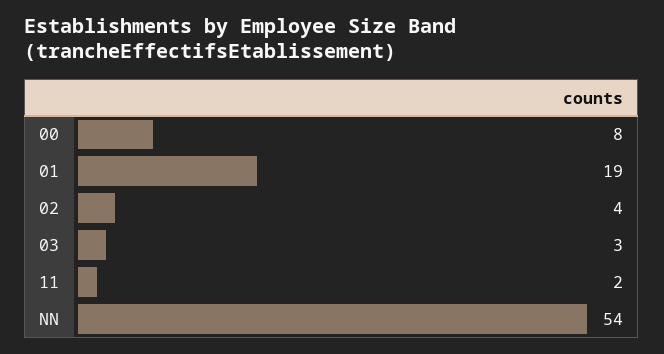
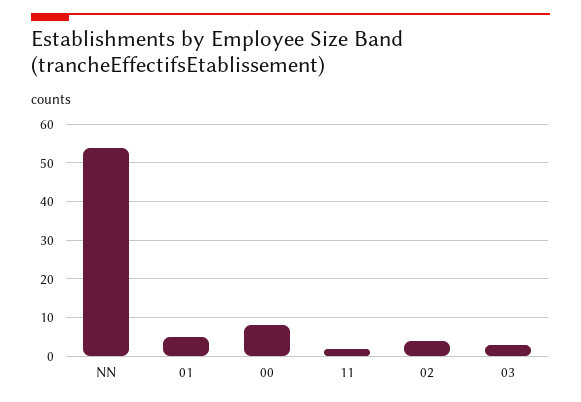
  {
    "00": 8,
-   "01": 19,
+   "01": 5,
    "02": 4,
    "03": 3,
    "11": 2,
    "NN": 54
  }

